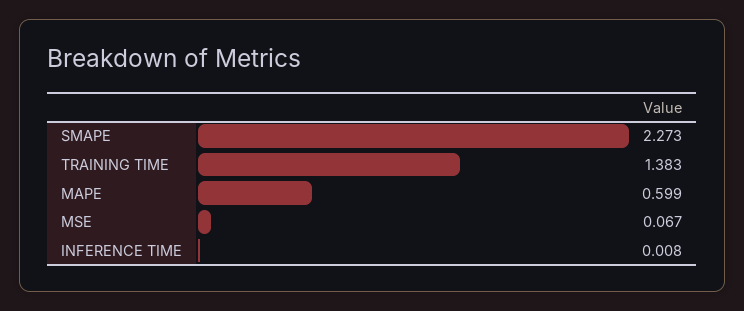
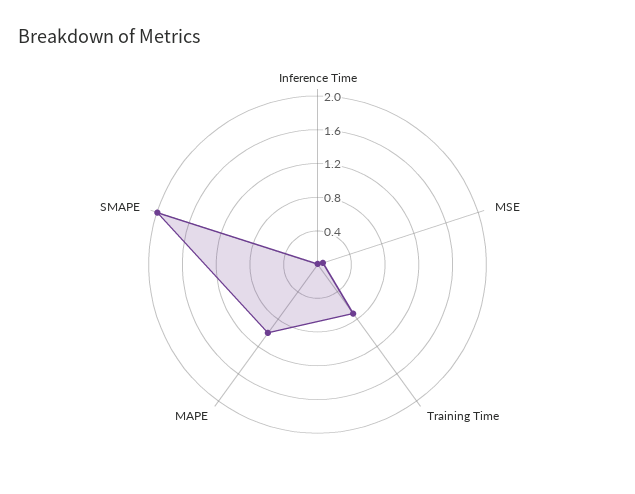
  {
-   "SMAPE": 2.273,
+   "SMAPE": 2,
-   "TRAINING TIME": 1.383,
+   "TRAINING TIME": 0.7,
-   "MAPE": 0.599,
+   "MAPE": 1,
    "MSE": 0.067,
    "INFERENCE TIME": 0.008
  }

